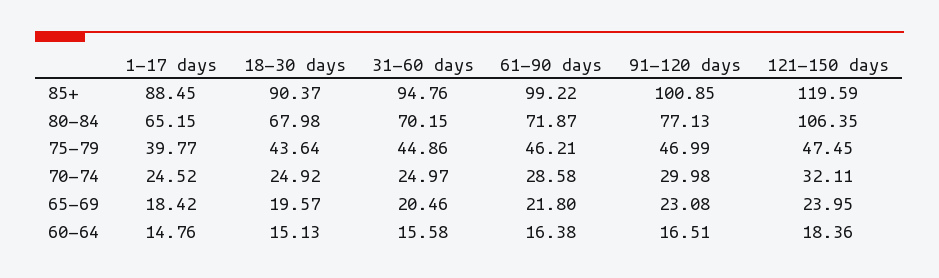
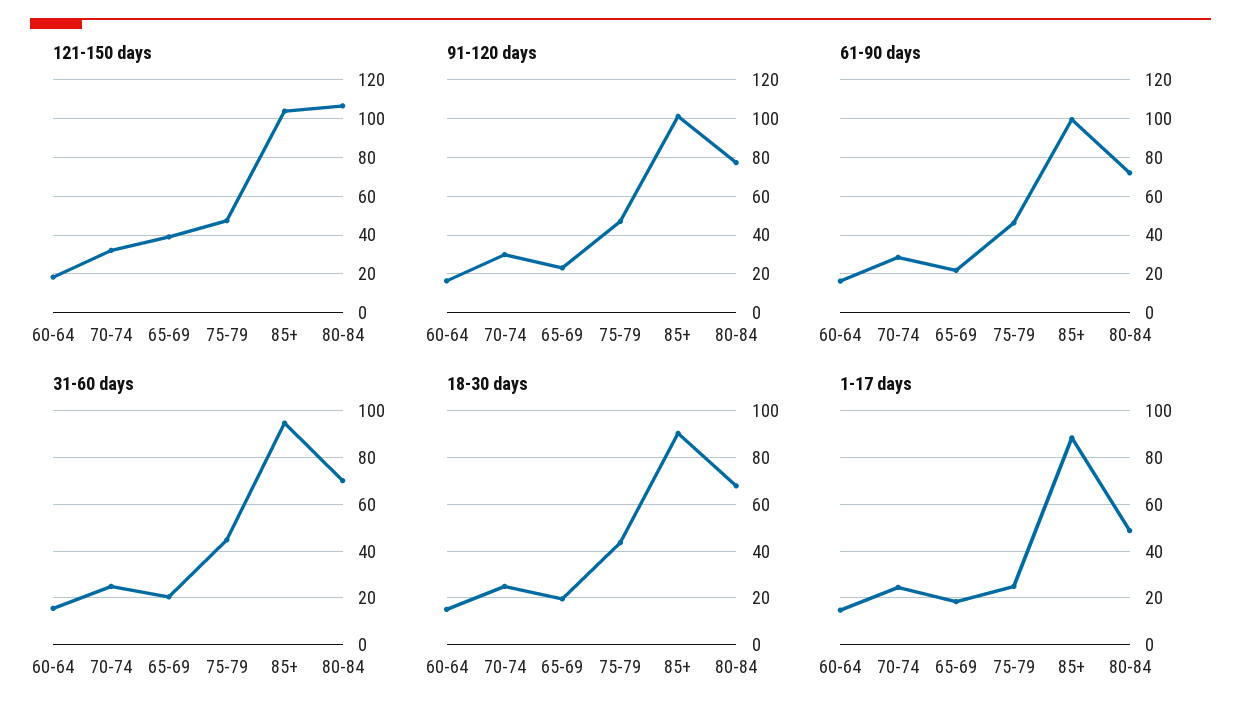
  {
    "1-17 days": {
      "85+": 88.45,
-     "80-84": 65.15,
+     "80-84": 50,
-     "75-79": 39.77,
+     "75-79": 25,
      "70-74": 24.52,
      "65-69": 18.42,
      "60-64": 14.76
    },
    "18-30 days": {
      "85+": 90.37,
      "80-84": 67.98,
      "75-79": 43.64,
      "70-74": 24.92,
      "65-69": 19.57,
      "60-64": 15.13
    },
    "31-60 days": {
      "85+": 94.76,
      "80-84": 70.15,
      "75-79": 44.86,
      "70-74": 24.97,
      "65-69": 20.46,
      "60-64": 15.58
    },
    "61-90 days": {
      "85+": 99.22,
      "80-84": 71.87,
      "75-79": 46.21,
      "70-74": 28.58,
      "65-69": 21.8,
      "60-64": 16.38
    },
    "91-120 days": {
      "85+": 100.85,
      "80-84": 77.13,
      "75-79": 46.99,
      "70-74": 29.98,
      "65-69": 23.08,
      "60-64": 16.51
    },
    "121-150 days": {
-     "85+": 119.59,
+     "85+": 105,
      "80-84": 106.35,
      "75-79": 47.45,
      "70-74": 32.11,
-     "65-69": 23.95,
+     "65-69": 40,
      "60-64": 18.36
    }
  }

